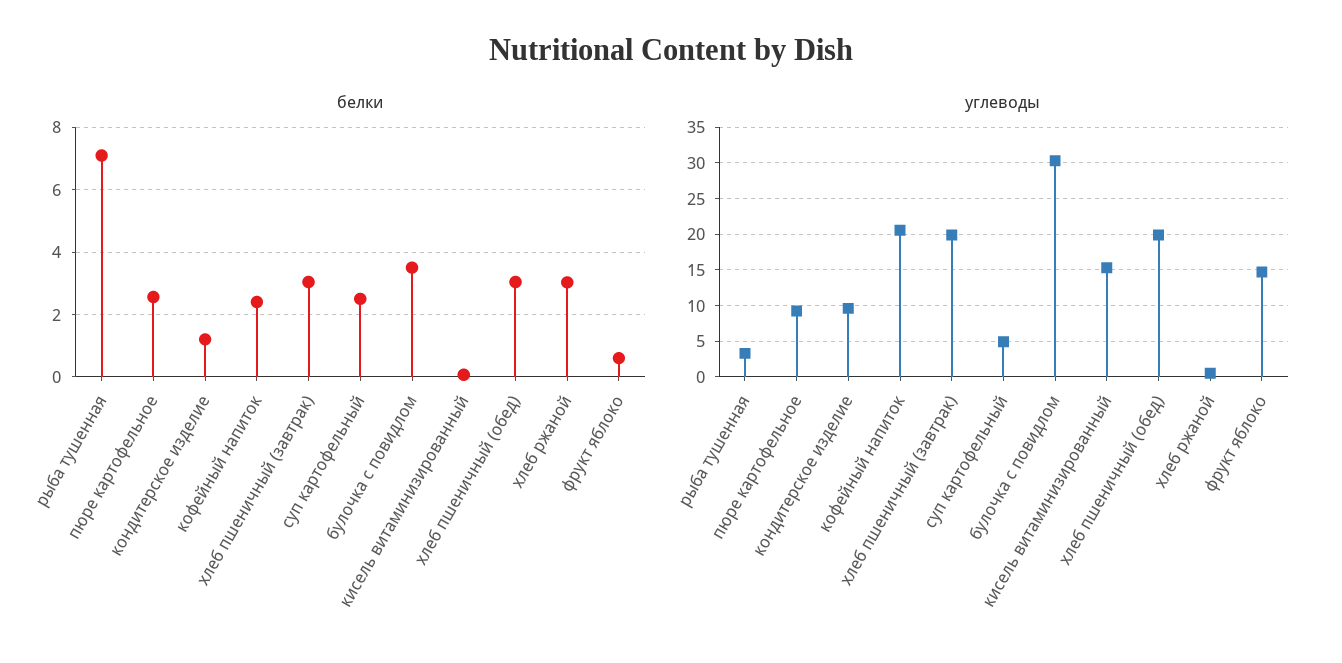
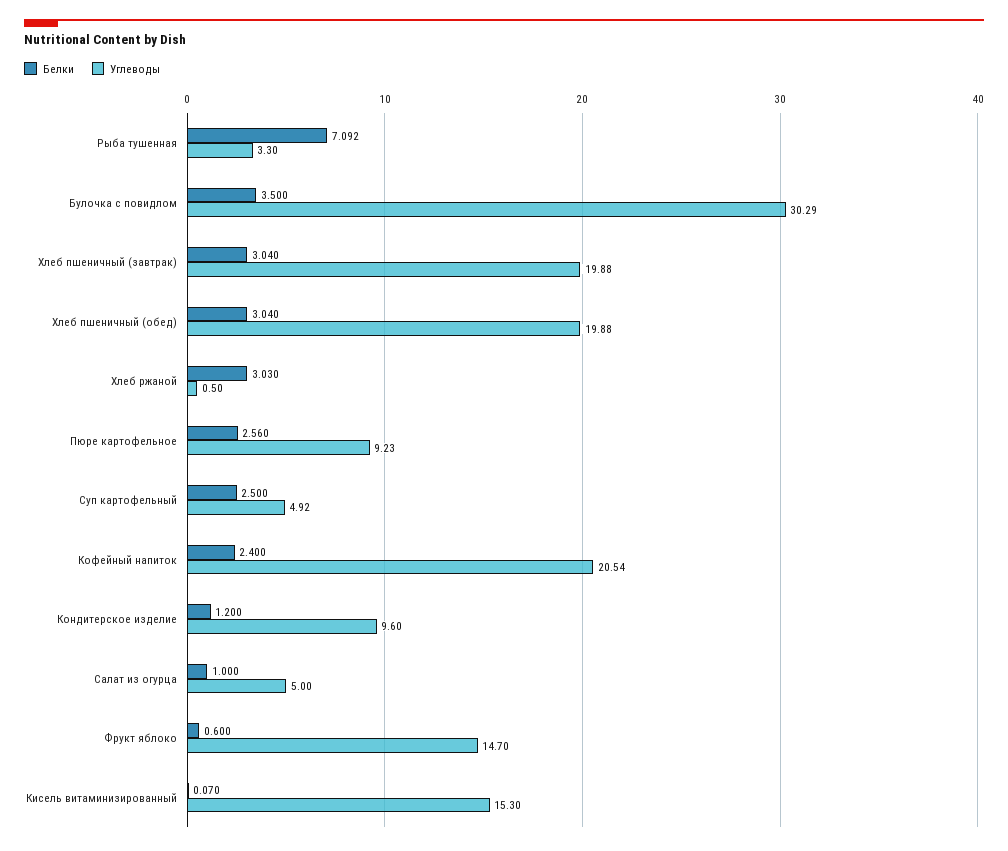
  {
    "белки": {
      "рыба тушенная": 7.092,
      "пюре картофельное": 2.56,
      "кондитерское изделие": 1.2,
      "кофейный напиток": 2.4,
      "хлеб пшеничный (завтрак)": 3.04,
      "суп картофельный": 2.5,
      "булочка с повидлом": 3.5,
      "кисель витаминизированный": 0.07,
      "хлеб пшеничный (обед)": 3.04,
      "хлеб ржаной": 3.03,
-     "фрукт яблоко": 0.6
+     "фрукт яблоко": 0.6,
+     "Салат из огурца": 1
    },
    "углеводы": {
      "рыба тушенная": 3.3,
      "пюре картофельное": 9.23,
      "кондитерское изделие": 9.6,
      "кофейный напиток": 20.54,
      "хлеб пшеничный (завтрак)": 19.88,
      "суп картофельный": 4.92,
      "булочка с повидлом": 30.29,
      "кисель витаминизированный": 15.3,
      "хлеб пшеничный (обед)": 19.88,
      "хлеб ржаной": 0.5,
-     "фрукт яблоко": 14.7
+     "фрукт яблоко": 14.7,
+     "Салат из огурца": 5
    }
  }

